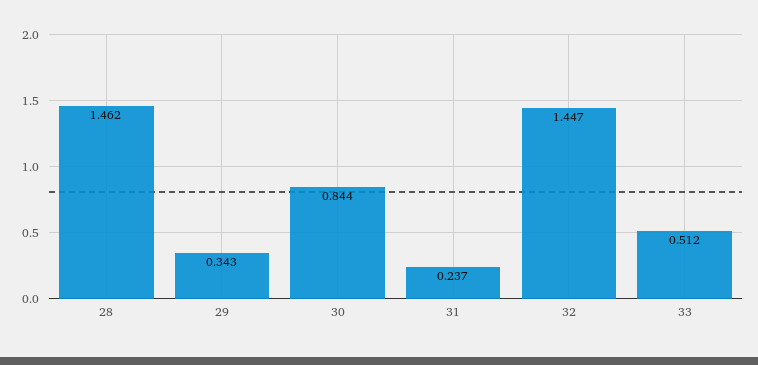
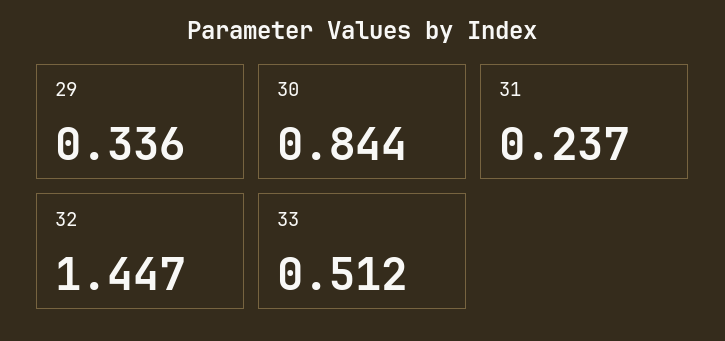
  {
-   "28": 1.462,
-   "29": 0.343,
+   "29": 0.336,
    "30": 0.844,
    "31": 0.237,
    "32": 1.447,
    "33": 0.512
  }

